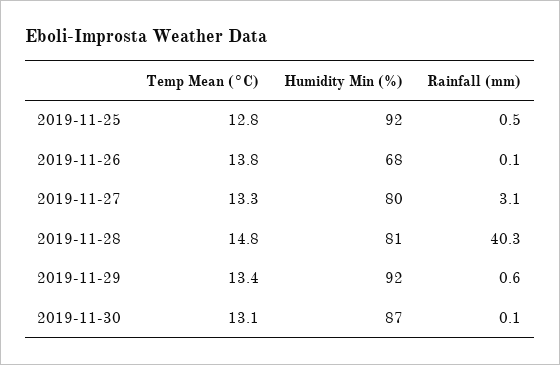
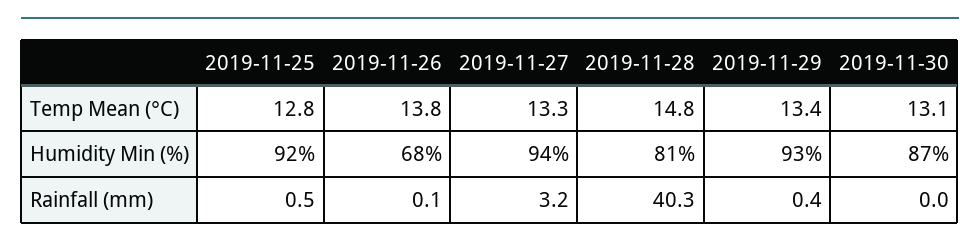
  {
    "Temp Mean (°C)": {
      "2019-11-25": 12.8,
      "2019-11-26": 13.8,
      "2019-11-27": 13.3,
      "2019-11-28": 14.8,
      "2019-11-29": 13.4,
      "2019-11-30": 13.1
    },
    "Humidity Min (%)": {
      "2019-11-25": 92,
      "2019-11-26": 68,
-     "2019-11-27": 80,
+     "2019-11-27": 94,
      "2019-11-28": 81,
-     "2019-11-29": 92,
+     "2019-11-29": 93,
      "2019-11-30": 87
    },
    "Rainfall (mm)": {
      "2019-11-25": 0.5,
      "2019-11-26": 0.1,
-     "2019-11-27": 3.1,
+     "2019-11-27": 3.2,
      "2019-11-28": 40.3,
-     "2019-11-29": 0.6,
+     "2019-11-29": 0.4,
-     "2019-11-30": 0.1
+     "2019-11-30": 0
    }
  }

